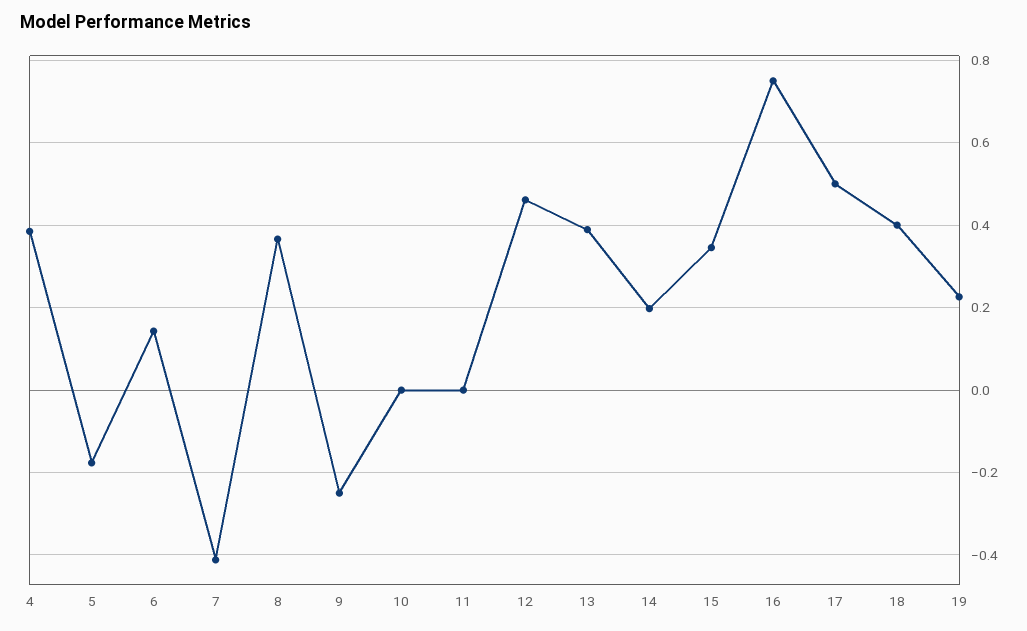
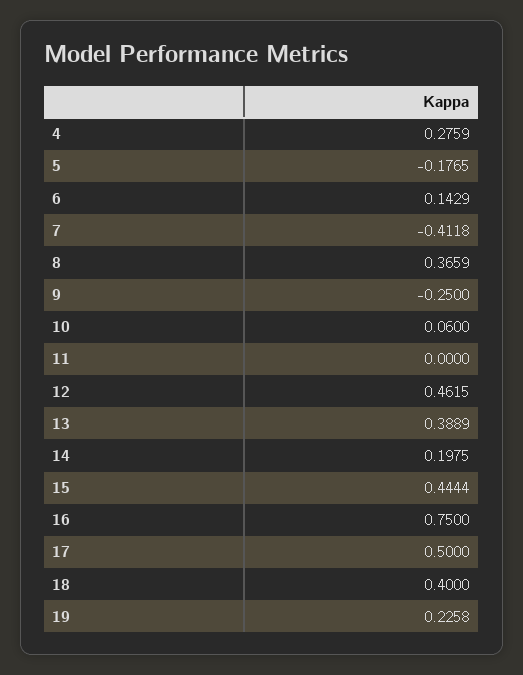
  {
-   "4": 0.38,
+   "4": 0.2759,
    "5": -0.1765,
    "6": 0.1429,
    "7": -0.4118,
    "8": 0.3659,
    "9": -0.25,
-   "10": 0,
+   "10": 0.06,
    "11": 0,
    "12": 0.4615,
    "13": 0.3889,
    "14": 0.1975,
-   "15": 0.34,
+   "15": 0.4444,
    "16": 0.75,
    "17": 0.5,
    "18": 0.4,
    "19": 0.2258
  }

